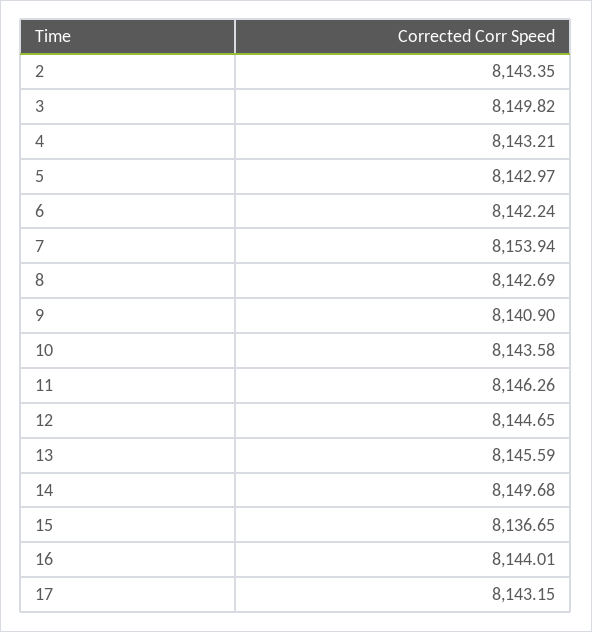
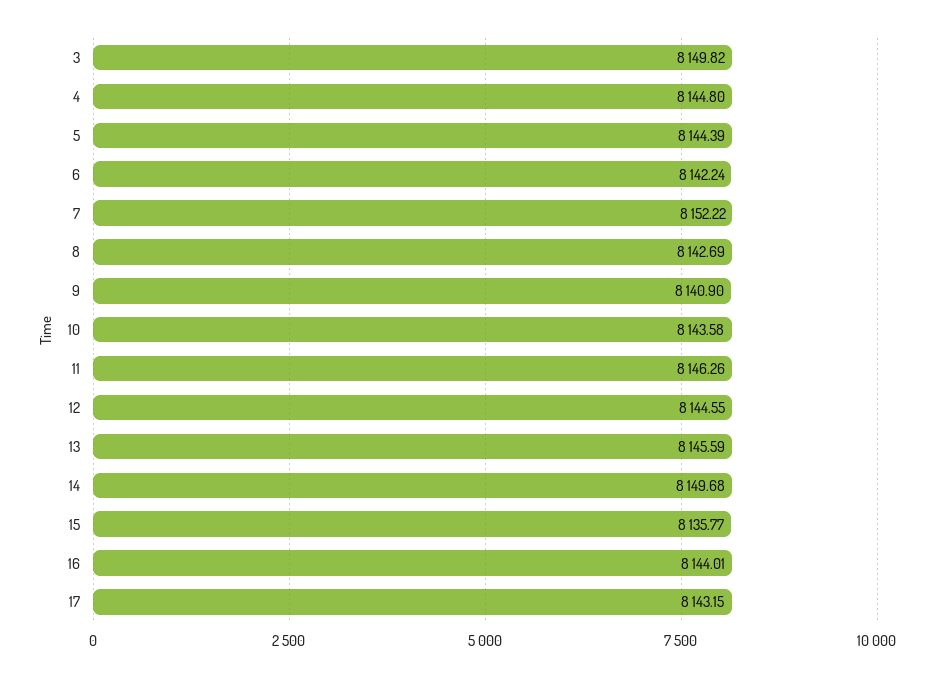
  {
-   "2": 8143.35,
    "3": 8149.82,
-   "4": 8143.21,
+   "4": 8144.8,
-   "5": 8142.97,
+   "5": 8144.39,
    "6": 8142.24,
-   "7": 8153.94,
+   "7": 8152.22,
    "8": 8142.69,
    "9": 8140.9,
    "10": 8143.58,
    "11": 8146.26,
-   "12": 8144.65,
+   "12": 8144.55,
    "13": 8145.59,
    "14": 8149.68,
-   "15": 8136.65,
+   "15": 8135.77,
    "16": 8144.01,
    "17": 8143.15
  }

